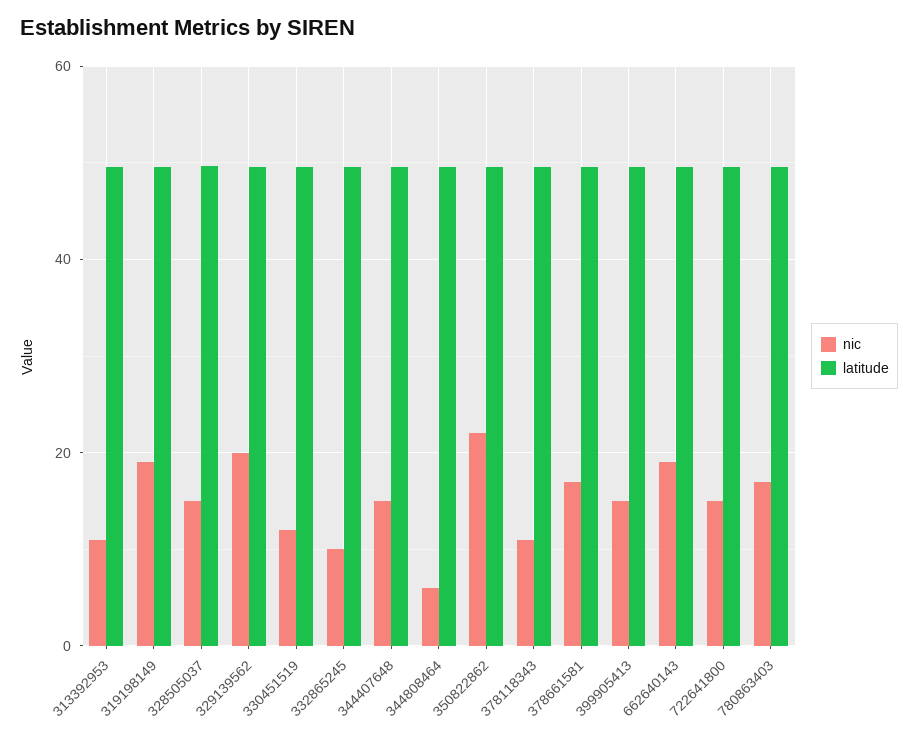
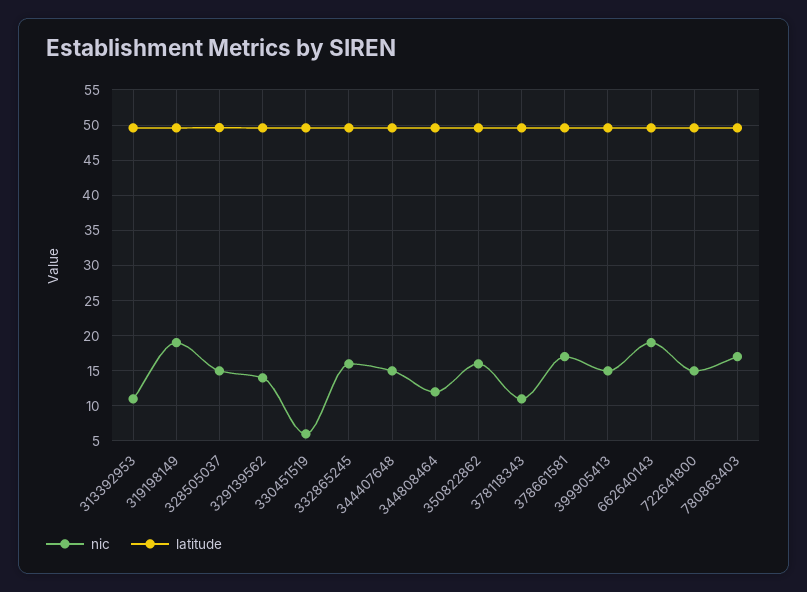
  {
    "nic": {
      "313392953": 11,
      "319198149": 19,
      "328505037": 15,
-     "329139562": 20,
+     "329139562": 14,
-     "330451519": 12,
+     "330451519": 6,
-     "332865245": 10,
+     "332865245": 16,
      "344407648": 15,
-     "344808464": 6,
+     "344808464": 12,
-     "350822862": 22,
+     "350822862": 16,
      "378118343": 11,
      "378661581": 17,
      "399905413": 15,
      "662640143": 19,
      "722641800": 15,
      "780863403": 17
    },
    "latitude": {
      "313392953": 50,
      "319198149": 50,
      "328505037": 50,
      "329139562": 50,
      "330451519": 50,
      "332865245": 50,
      "344407648": 50,
      "344808464": 50,
      "350822862": 50,
      "378118343": 50,
      "378661581": 50,
      "399905413": 50,
      "662640143": 50,
      "722641800": 50,
      "780863403": 50
    }
  }

